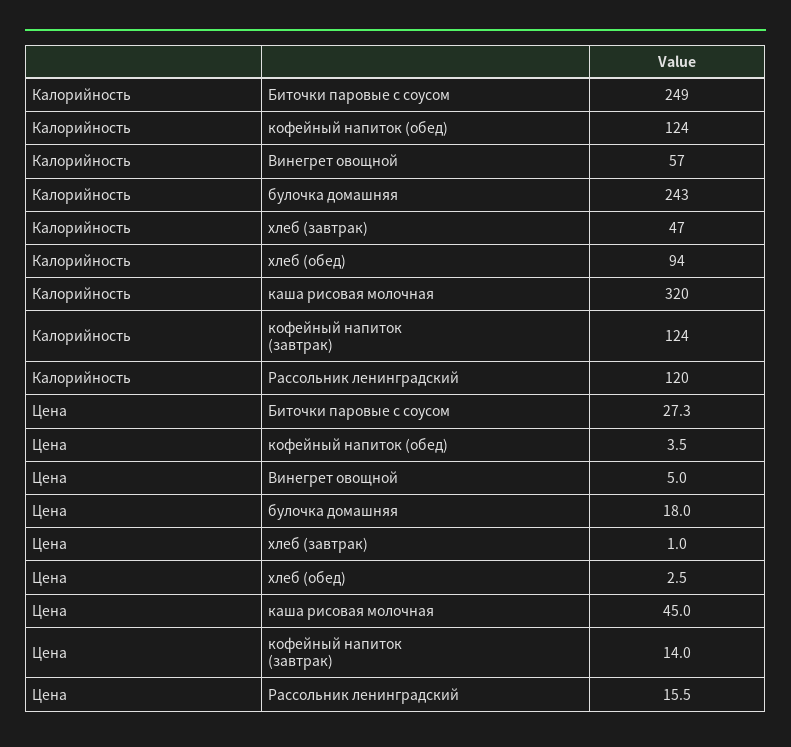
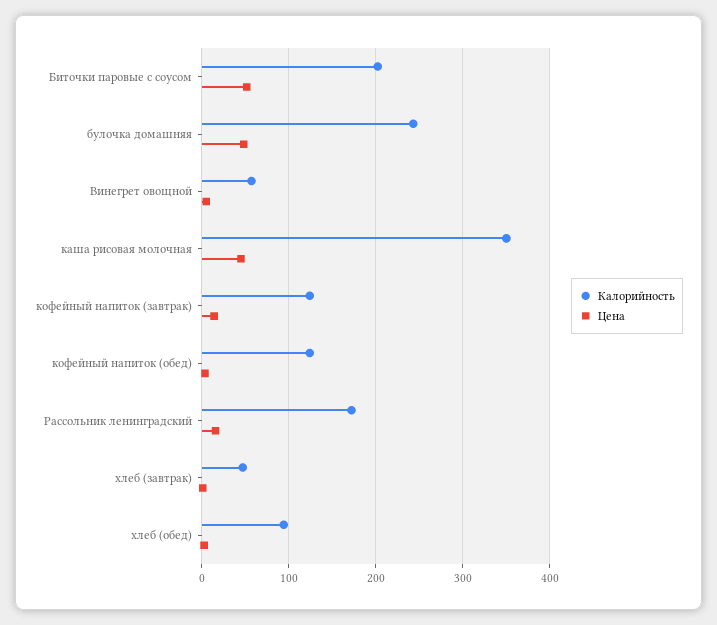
  {
    "Калорийность": {
-     "Биточки паровые с соусом": 249,
+     "Биточки паровые с соусом": 200,
      "кофейный напиток (обед)": 124,
      "Винегрет овощной": 57,
      "булочка домашняя": 243,
      "хлеб (завтрак)": 47,
      "хлеб (обед)": 94,
-     "каша рисовая молочная": 320,
+     "каша рисовая молочная": 350,
      "кофейный напиток (завтрак)": 124,
-     "Рассольник ленинградский": 120
+     "Рассольник ленинградский": 170
    },
    "Цена": {
-     "Биточки паровые с соусом": 27.3,
+     "Биточки паровые с соусом": 50,
      "кофейный напиток (обед)": 3.5,
      "Винегрет овощной": 5,
-     "булочка домашняя": 18,
+     "булочка домашняя": 50,
      "хлеб (завтрак)": 1,
      "хлеб (обед)": 2.5,
      "каша рисовая молочная": 45,
      "кофейный напиток (завтрак)": 14,
      "Рассольник ленинградский": 15.5
    }
  }

